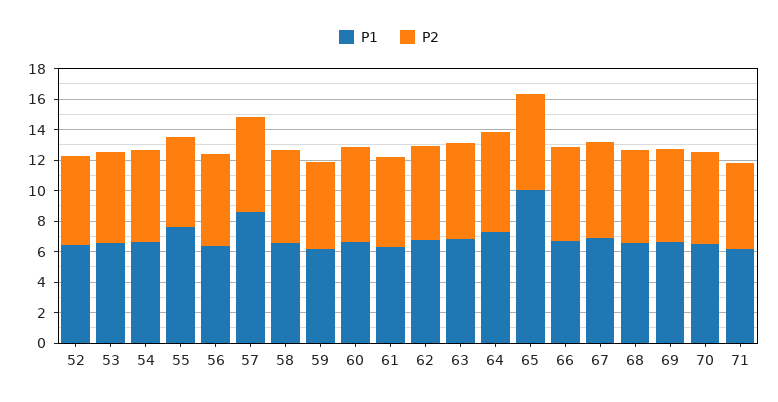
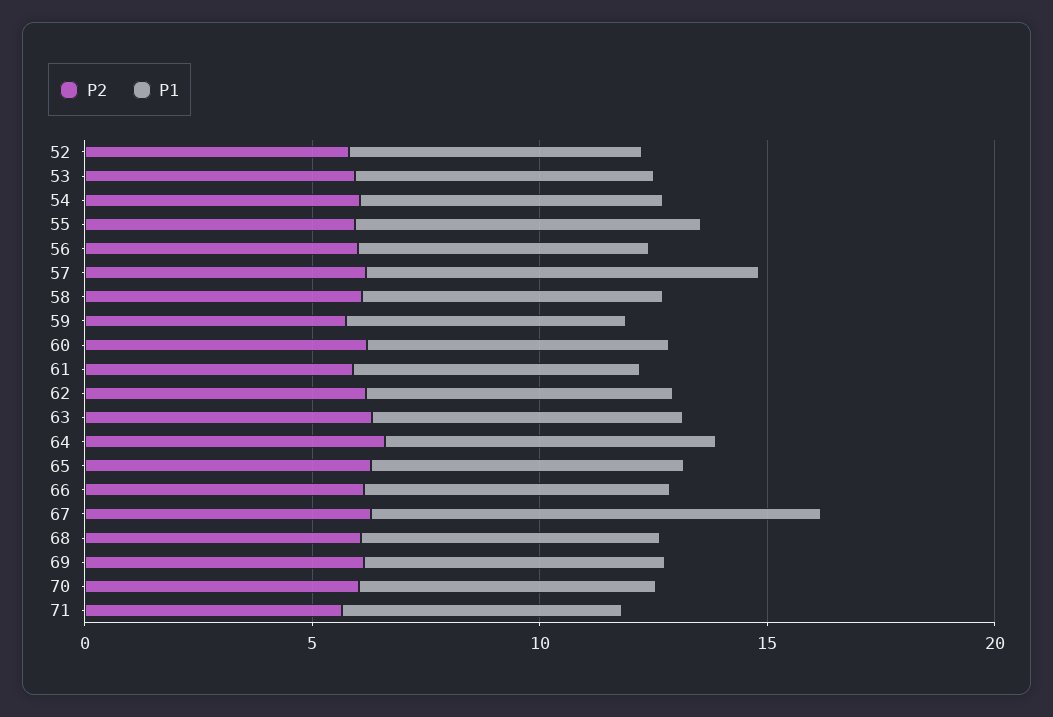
  {
    "P1": {
      "52": 6,
      "53": 7,
      "54": 7,
      "55": 8,
      "56": 6,
      "57": 9,
      "58": 7,
      "59": 6,
      "60": 7,
      "61": 6,
      "62": 7,
      "63": 7,
      "64": 7,
-     "65": 10,
+     "65": 7,
      "66": 7,
-     "67": 7,
+     "67": 10,
      "68": 7,
      "69": 7,
      "70": 7,
      "71": 6
    },
    "P2": {
      "52": 6,
      "53": 6,
      "54": 6,
      "55": 6,
      "56": 6,
      "57": 6,
      "58": 6,
      "59": 6,
      "60": 6,
      "61": 6,
      "62": 6,
      "63": 6,
      "64": 7,
      "65": 6,
      "66": 6,
      "67": 6,
      "68": 6,
      "69": 6,
      "70": 6,
      "71": 6
    }
  }

